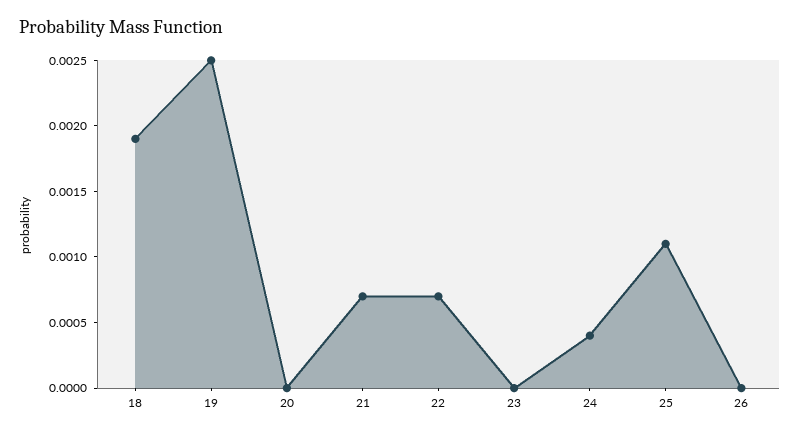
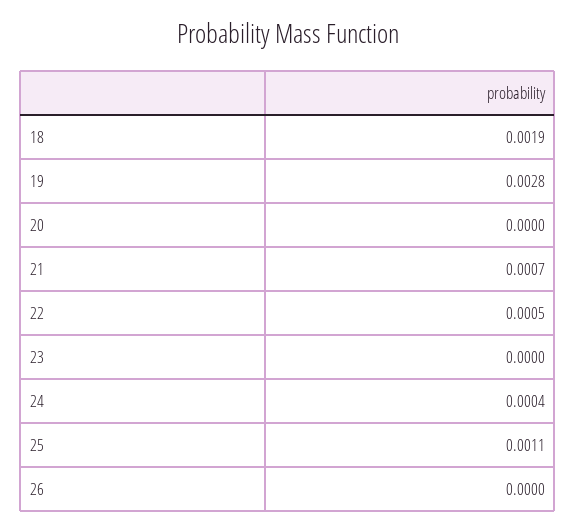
  {
    "18": 0.0019,
-   "19": 0.0025,
+   "19": 0.0028,
    "20": 0,
    "21": 0.0007,
-   "22": 0.0007,
+   "22": 0.0005,
    "23": 0,
    "24": 0.0004,
    "25": 0.0011,
    "26": 0
  }

